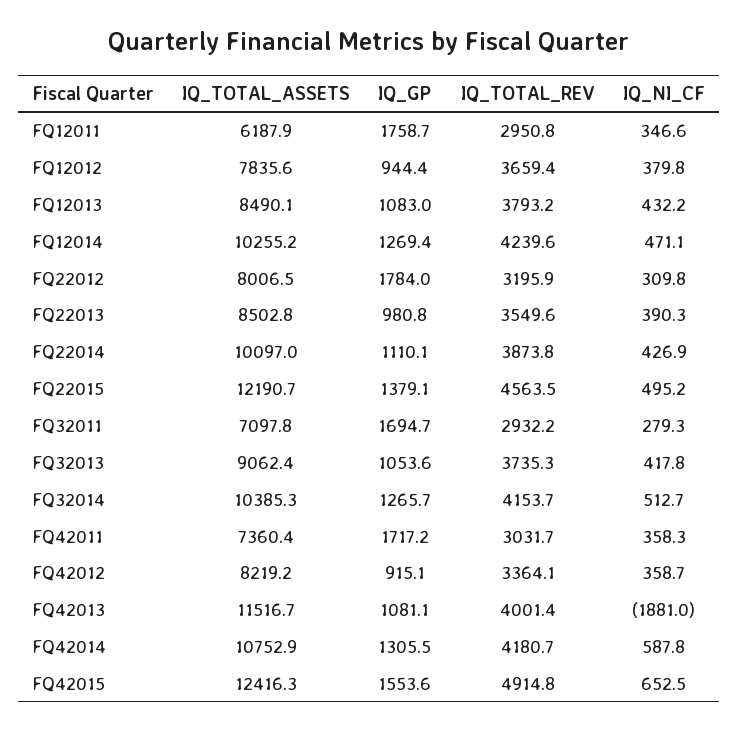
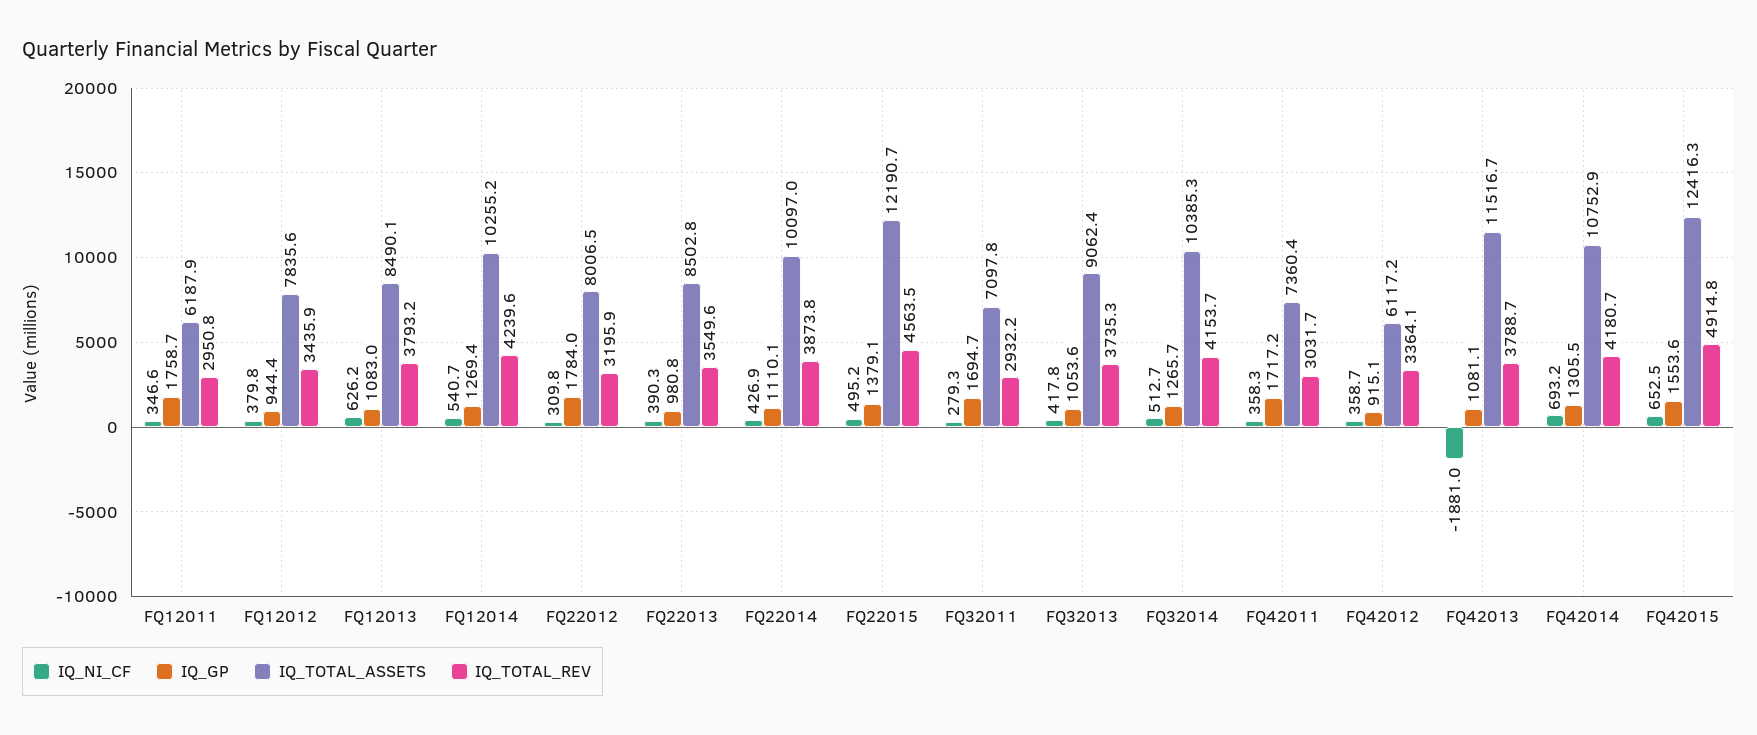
  {
    "IQ_TOTAL_ASSETS": {
      "FQ12011": 6187.9,
      "FQ12012": 7835.6,
      "FQ12013": 8490.1,
      "FQ12014": 10255.2,
      "FQ22012": 8006.5,
      "FQ22013": 8502.8,
      "FQ22014": 10097,
      "FQ22015": 12190.7,
      "FQ32011": 7097.8,
      "FQ32013": 9062.4,
      "FQ32014": 10385.3,
      "FQ42011": 7360.4,
-     "FQ42012": 8219.2,
+     "FQ42012": 6117.2,
      "FQ42013": 11516.7,
      "FQ42014": 10752.9,
      "FQ42015": 12416.3
    },
    "IQ_GP": {
      "FQ12011": 1758.7,
      "FQ12012": 944.4,
      "FQ12013": 1083,
      "FQ12014": 1269.4,
      "FQ22012": 1784,
      "FQ22013": 980.8,
      "FQ22014": 1110.1,
      "FQ22015": 1379.1,
      "FQ32011": 1694.7,
      "FQ32013": 1053.6,
      "FQ32014": 1265.7,
      "FQ42011": 1717.2,
      "FQ42012": 915.1,
      "FQ42013": 1081.1,
      "FQ42014": 1305.5,
      "FQ42015": 1553.6
    },
    "IQ_TOTAL_REV": {
      "FQ12011": 2950.8,
-     "FQ12012": 3659.4,
+     "FQ12012": 3435.9,
      "FQ12013": 3793.2,
      "FQ12014": 4239.6,
      "FQ22012": 3195.9,
      "FQ22013": 3549.6,
      "FQ22014": 3873.8,
      "FQ22015": 4563.5,
      "FQ32011": 2932.2,
      "FQ32013": 3735.3,
      "FQ32014": 4153.7,
      "FQ42011": 3031.7,
      "FQ42012": 3364.1,
-     "FQ42013": 4001.4,
+     "FQ42013": 3788.7,
      "FQ42014": 4180.7,
      "FQ42015": 4914.8
    },
    "IQ_NI_CF": {
      "FQ12011": 346.6,
      "FQ12012": 379.8,
-     "FQ12013": 432.2,
+     "FQ12013": 626.2,
-     "FQ12014": 471.1,
+     "FQ12014": 540.7,
      "FQ22012": 309.8,
      "FQ22013": 390.3,
      "FQ22014": 426.9,
      "FQ22015": 495.2,
      "FQ32011": 279.3,
      "FQ32013": 417.8,
      "FQ32014": 512.7,
      "FQ42011": 358.3,
      "FQ42012": 358.7,
      "FQ42013": -1881,
-     "FQ42014": 587.8,
+     "FQ42014": 693.2,
      "FQ42015": 652.5
    }
  }

